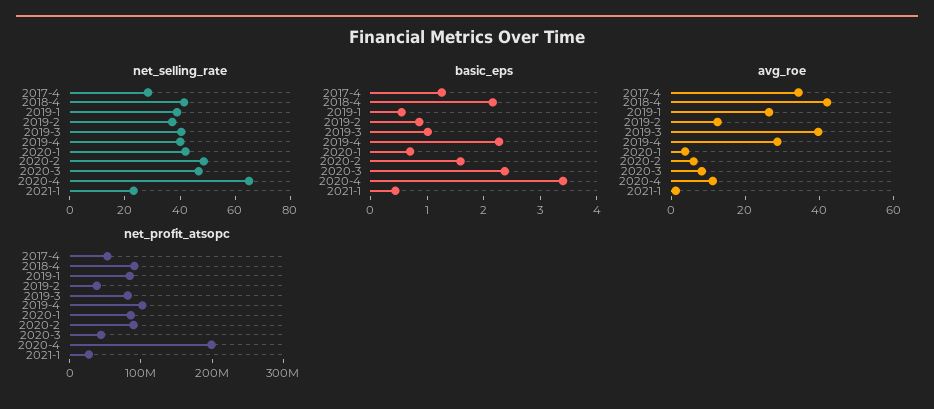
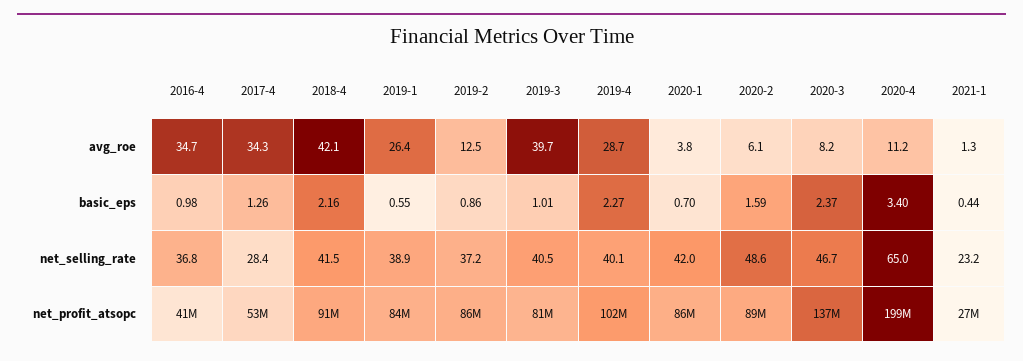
  {
    "net_selling_rate": {
      "2017-4": 28.4,
      "2018-4": 41.5,
      "2019-1": 38.9,
      "2019-2": 37.2,
      "2019-3": 40.5,
      "2019-4": 40.1,
      "2020-1": 42,
      "2020-2": 48.6,
      "2020-3": 46.7,
      "2020-4": 65,
-     "2021-1": 23.2
+     "2021-1": 23.2,
+     "2016-4": 36.8
    },
    "basic_eps": {
      "2017-4": 1.26,
      "2018-4": 2.16,
      "2019-1": 0.55,
      "2019-2": 0.86,
      "2019-3": 1.01,
      "2019-4": 2.27,
      "2020-1": 0.7,
      "2020-2": 1.59,
      "2020-3": 2.37,
      "2020-4": 3.4,
-     "2021-1": 0.44
+     "2021-1": 0.44,
+     "2016-4": 0.98
    },
    "avg_roe": {
      "2017-4": 34.3,
      "2018-4": 42.1,
      "2019-1": 26.4,
      "2019-2": 12.5,
      "2019-3": 39.7,
      "2019-4": 28.7,
      "2020-1": 3.8,
      "2020-2": 6.1,
      "2020-3": 8.2,
      "2020-4": 11.2,
-     "2021-1": 1.3
+     "2021-1": 1.3,
+     "2016-4": 34.7
    },
    "net_profit_atsopc": {
      "2017-4": 53000000,
      "2018-4": 91000000,
      "2019-1": 84000000,
-     "2019-2": 40000000,
+     "2019-2": 86000000,
      "2019-3": 81000000,
      "2019-4": 102000000,
      "2020-1": 86000000,
      "2020-2": 89000000,
-     "2020-3": 40000000,
+     "2020-3": 137000000,
      "2020-4": 199000000,
-     "2021-1": 27000000
+     "2021-1": 27000000,
+     "2016-4": 41000000
    }
  }

